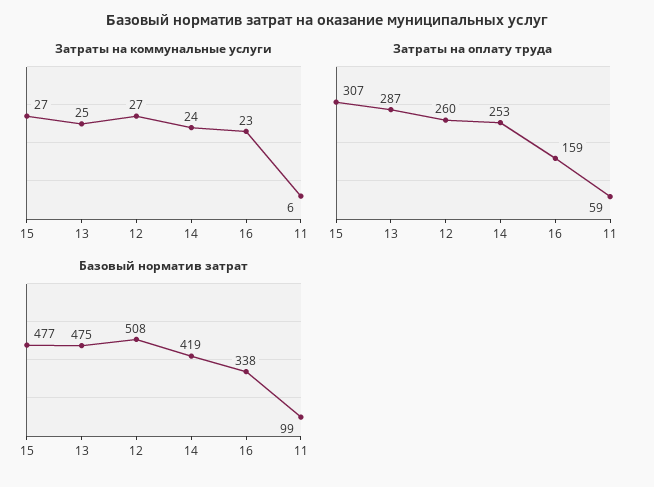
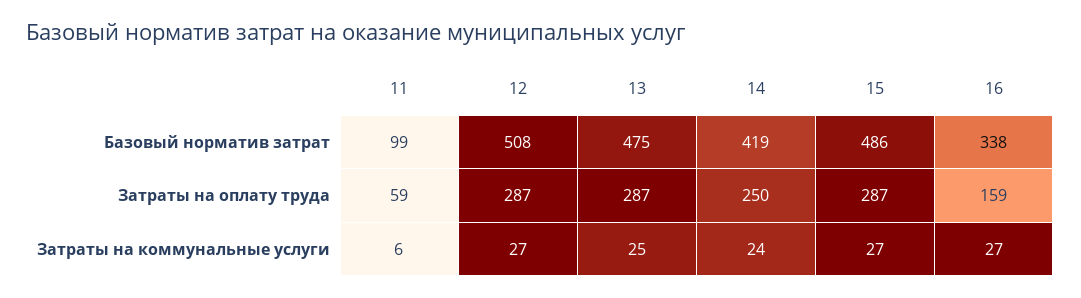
  {
    "Затраты на коммунальные услуги": {
      "15": 27,
      "13": 25,
      "12": 27,
      "14": 24,
-     "16": 23,
+     "16": 27,
      "11": 6
    },
    "Затраты на оплату труда": {
-     "15": 307,
+     "15": 287,
      "13": 287,
-     "12": 260,
+     "12": 287,
-     "14": 253,
+     "14": 250,
      "16": 159,
      "11": 59
    },
    "Базовый норматив затрат": {
-     "15": 477,
+     "15": 486,
      "13": 475,
      "12": 508,
      "14": 419,
      "16": 338,
      "11": 99
    }
  }

